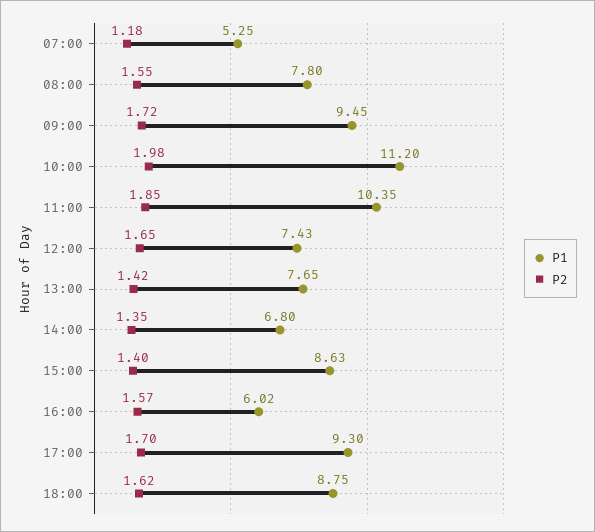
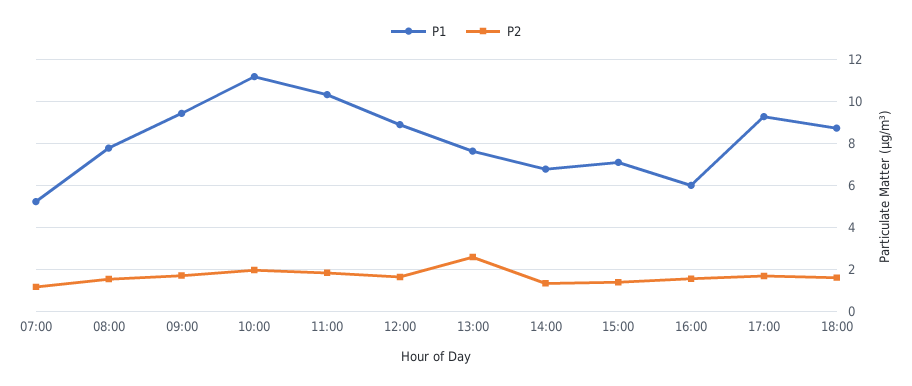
  {
    "P1": {
      "07:00": 5.25,
      "08:00": 7.8,
      "09:00": 9.45,
      "10:00": 11.2,
      "11:00": 10.35,
-     "12:00": 7.43,
+     "12:00": 9,
      "13:00": 7.65,
      "14:00": 6.8,
-     "15:00": 8.63,
+     "15:00": 7,
      "16:00": 6.02,
      "17:00": 9.3,
      "18:00": 8.75
    },
    "P2": {
      "07:00": 1.18,
      "08:00": 1.55,
      "09:00": 1.72,
      "10:00": 1.98,
      "11:00": 1.85,
      "12:00": 1.65,
-     "13:00": 1.42,
+     "13:00": 2.5,
      "14:00": 1.35,
      "15:00": 1.4,
      "16:00": 1.57,
      "17:00": 1.7,
      "18:00": 1.62
    }
  }

